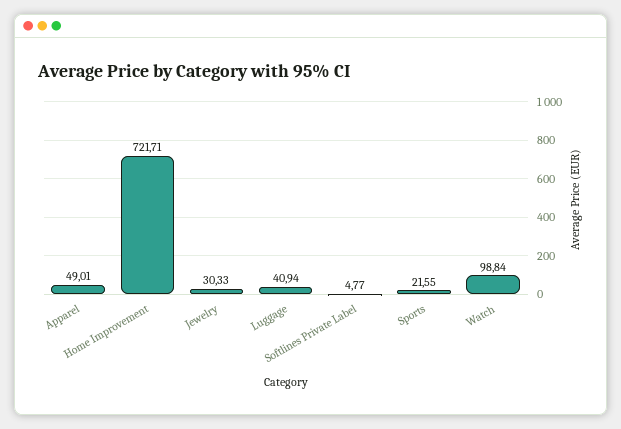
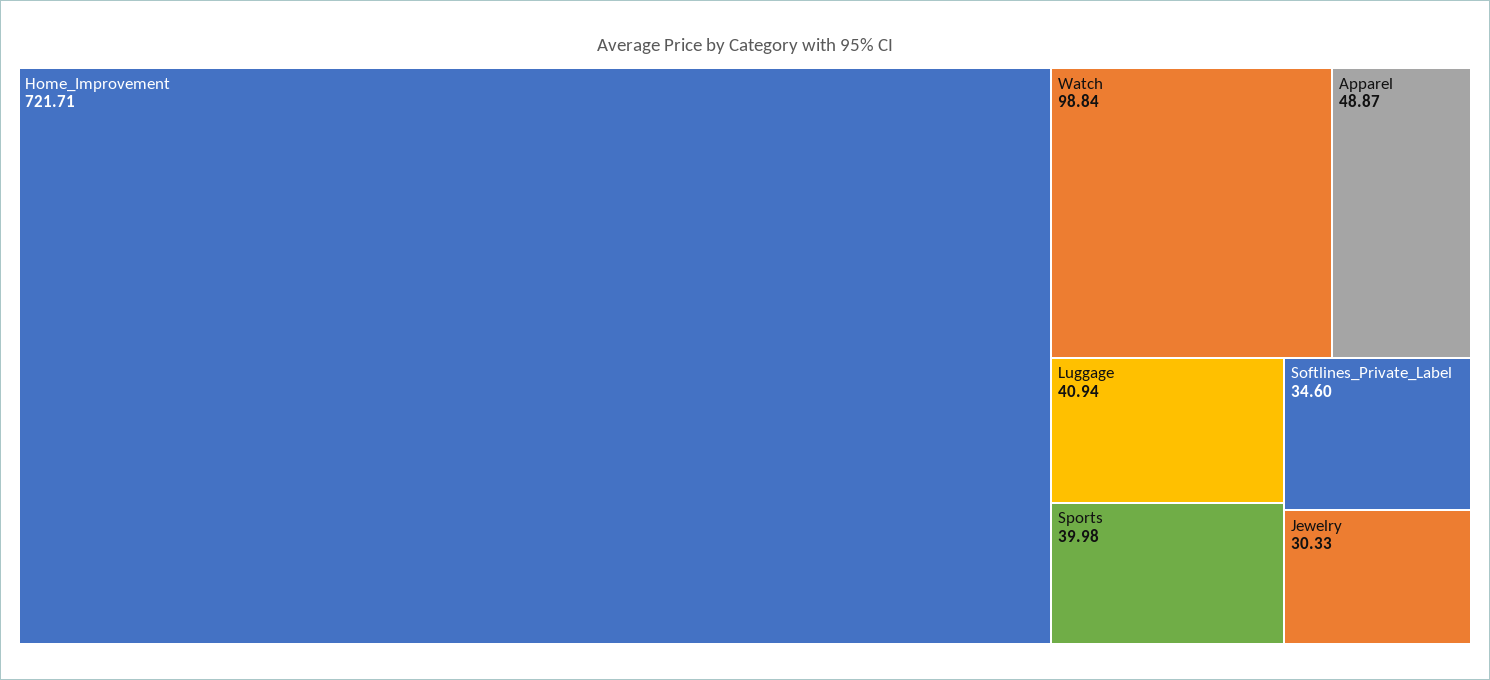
  {
-   "Apparel": 49.01,
+   "Apparel": 48.87,
    "Home Improvement": 721.71,
    "Jewelry": 30.33,
    "Luggage": 40.94,
-   "Softlines Private Label": 4.77,
+   "Softlines Private Label": 34.6,
-   "Sports": 21.55,
+   "Sports": 39.98,
    "Watch": 98.84
  }

